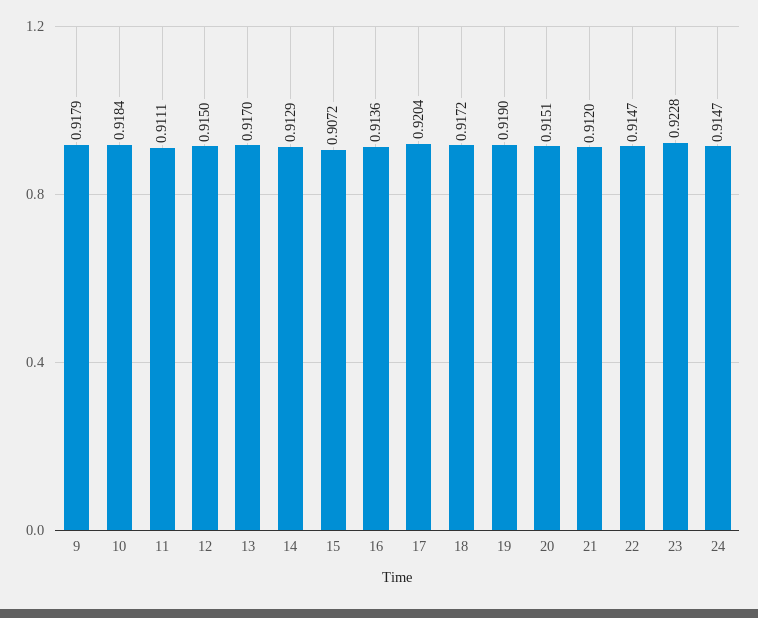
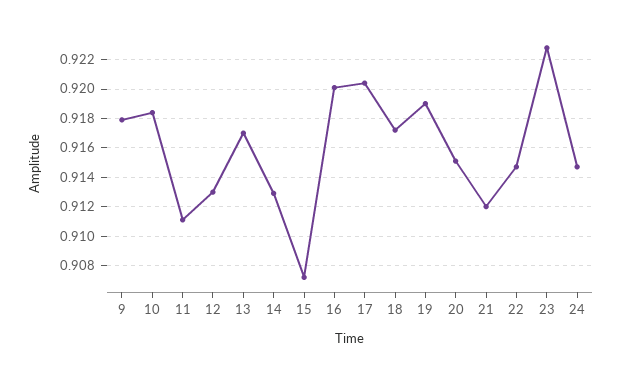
  {
    "9": 0.9179,
    "10": 0.9184,
    "11": 0.9111,
-   "12": 0.915,
+   "12": 0.913,
    "13": 0.917,
    "14": 0.9129,
    "15": 0.9072,
-   "16": 0.9136,
+   "16": 0.92,
    "17": 0.9204,
    "18": 0.9172,
    "19": 0.919,
    "20": 0.9151,
    "21": 0.912,
    "22": 0.9147,
    "23": 0.9228,
    "24": 0.9147
  }

